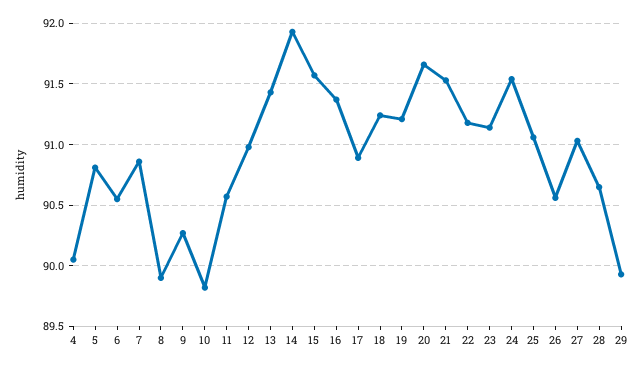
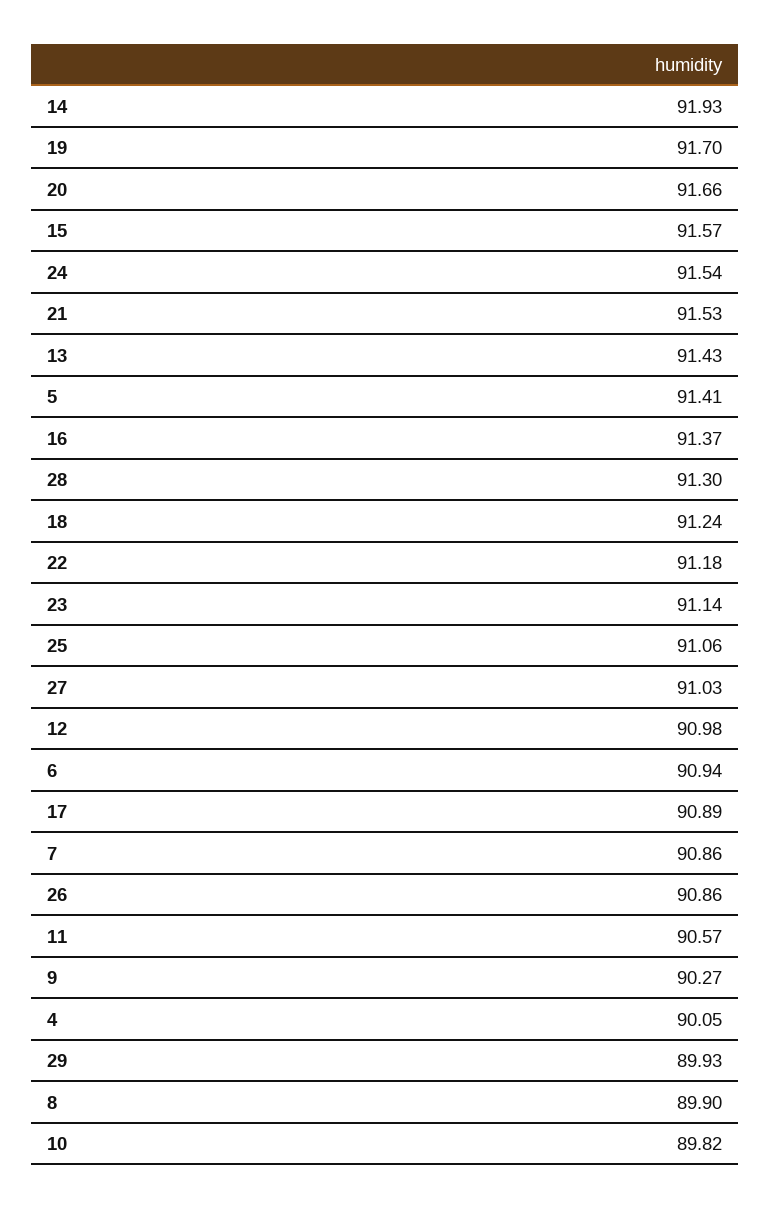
  {
    "4": 90.05,
-   "5": 90.8,
+   "5": 91.41,
-   "6": 90.55,
+   "6": 90.94,
    "7": 90.86,
    "8": 89.9,
    "9": 90.27,
    "10": 89.82,
    "11": 90.57,
    "12": 90.98,
    "13": 91.43,
    "14": 91.93,
    "15": 91.57,
    "16": 91.37,
    "17": 90.89,
    "18": 91.24,
-   "19": 91.2,
+   "19": 91.7,
    "20": 91.66,
    "21": 91.53,
    "22": 91.18,
    "23": 91.14,
    "24": 91.54,
    "25": 91.06,
-   "26": 90.55,
+   "26": 90.86,
    "27": 91.03,
-   "28": 90.65,
+   "28": 91.3,
    "29": 89.93
  }

